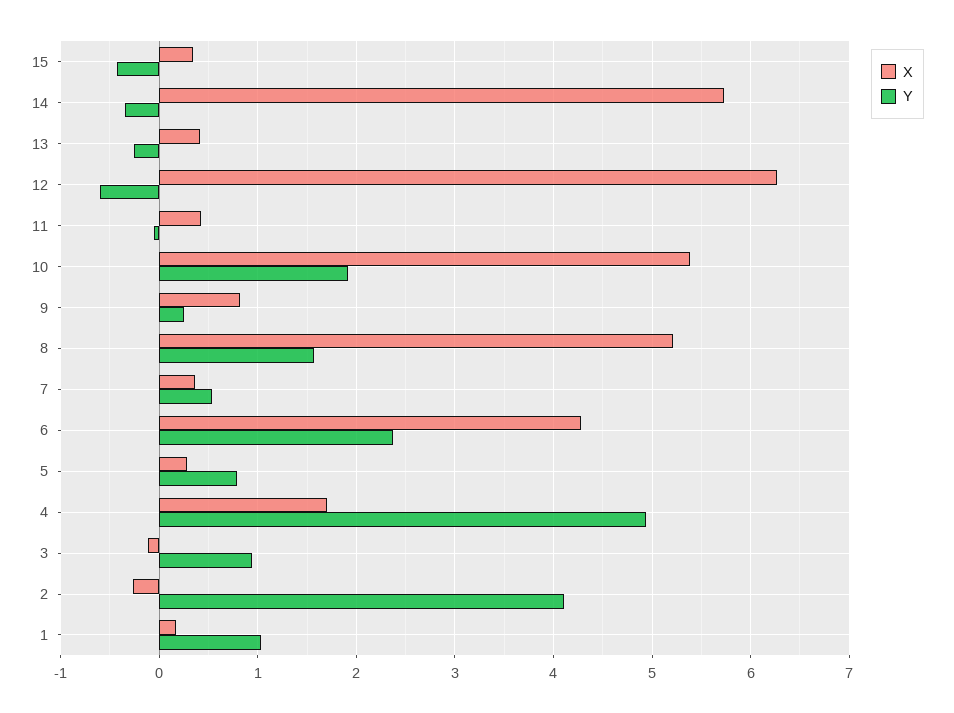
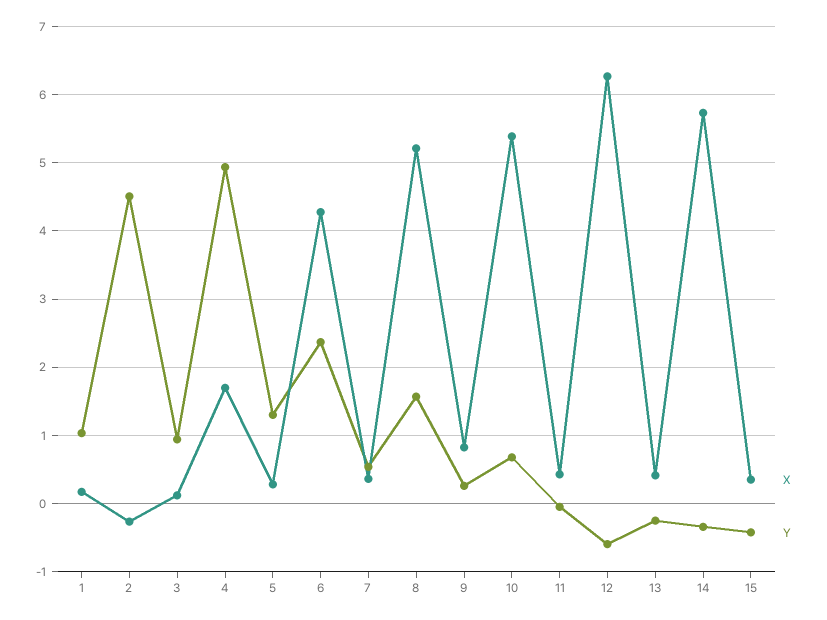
  {
    "X": {
      "15": 0.3,
      "14": 5.7,
      "13": 0.4,
      "12": 6.3,
      "11": 0.4,
      "10": 5.4,
      "9": 0.8,
      "8": 5.2,
      "7": 0.4,
      "6": 4.3,
      "5": 0.3,
      "4": 1.7,
-     "3": -0.1,
+     "3": 0.1,
      "2": -0.3,
      "1": 0.2
    },
    "Y": {
      "15": -0.4,
      "14": -0.3,
      "13": -0.3,
      "12": -0.6,
      "11": -0.1,
-     "10": 1.9,
+     "10": 0.7,
      "9": 0.3,
      "8": 1.6,
      "7": 0.5,
      "6": 2.4,
-     "5": 0.8,
+     "5": 1.3,
      "4": 4.9,
      "3": 0.9,
-     "2": 4.1,
+     "2": 4.5,
      "1": 1
    }
  }

